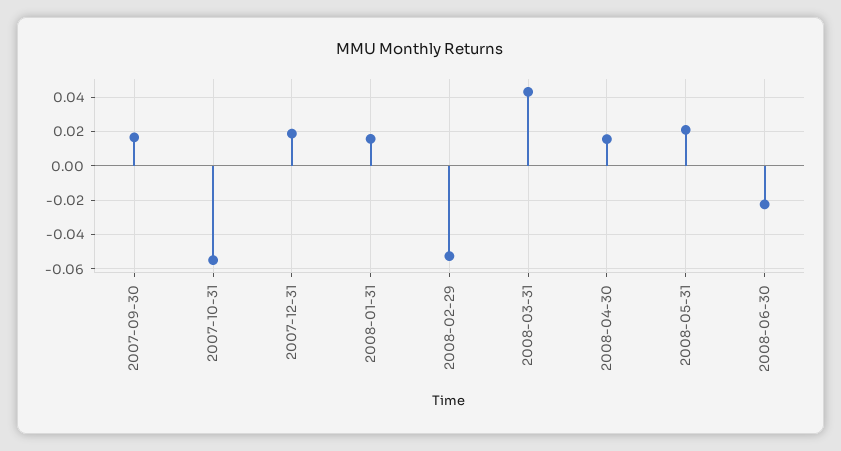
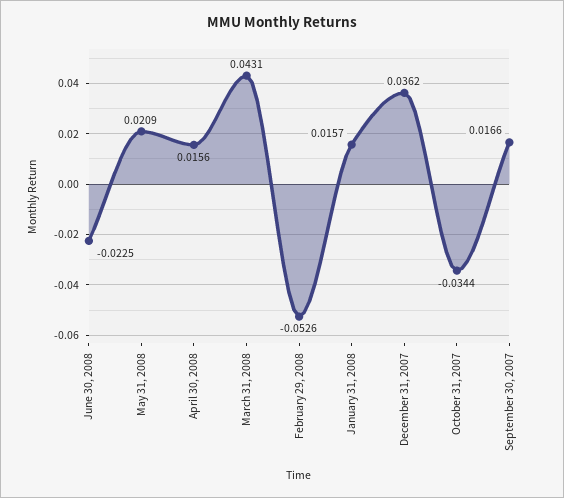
  {
    "2007-09-30": 0.0166,
-   "2007-10-31": -0.055,
+   "2007-10-31": -0.0344,
-   "2007-12-31": 0.02,
+   "2007-12-31": 0.0362,
    "2008-01-31": 0.0157,
    "2008-02-29": -0.0526,
    "2008-03-31": 0.0431,
    "2008-04-30": 0.0156,
    "2008-05-31": 0.0209,
    "2008-06-30": -0.0225
  }

